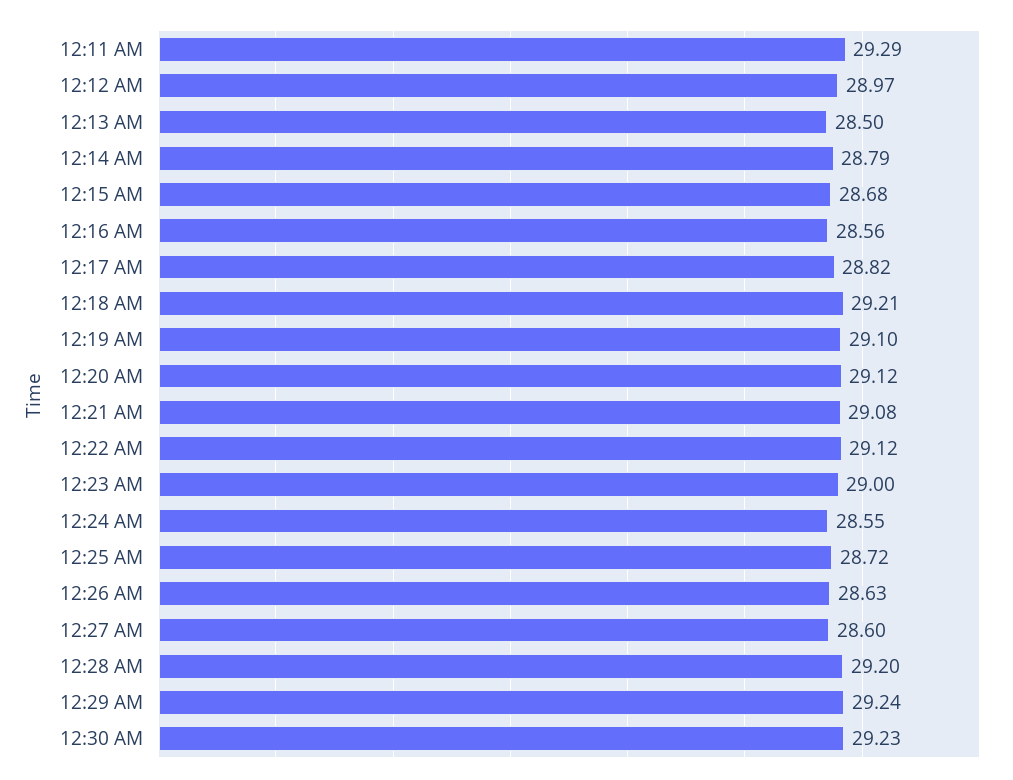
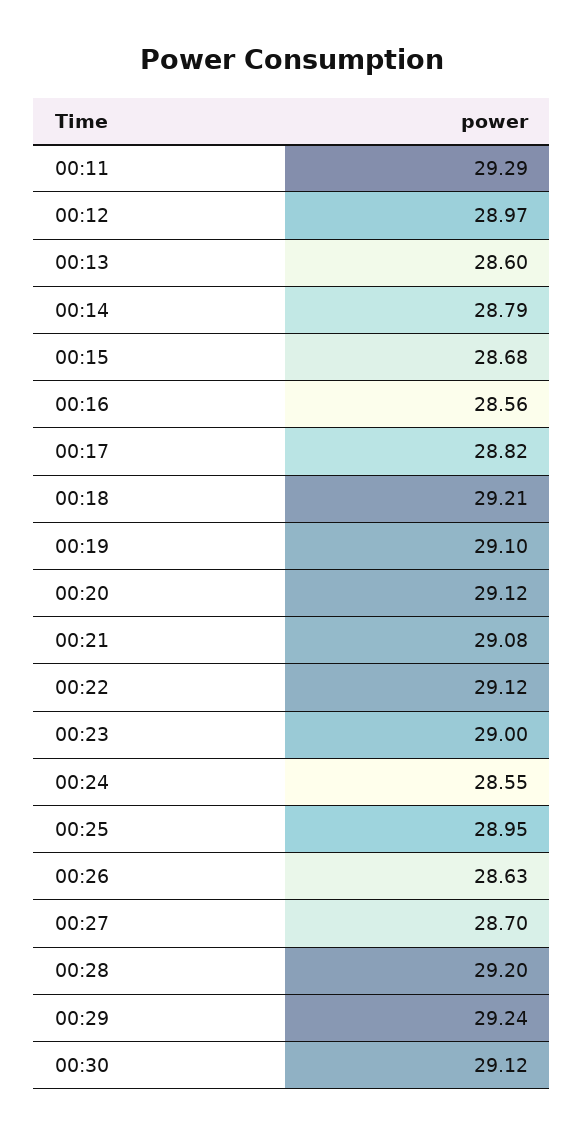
  {
    "12:11 AM": 29.29,
    "12:12 AM": 28.97,
-   "12:13 AM": 28.5,
+   "12:13 AM": 28.6,
    "12:14 AM": 28.79,
    "12:15 AM": 28.68,
    "12:16 AM": 28.56,
    "12:17 AM": 28.82,
    "12:18 AM": 29.21,
    "12:19 AM": 29.1,
    "12:20 AM": 29.12,
    "12:21 AM": 29.08,
    "12:22 AM": 29.12,
    "12:23 AM": 29,
    "12:24 AM": 28.55,
-   "12:25 AM": 28.72,
+   "12:25 AM": 28.95,
    "12:26 AM": 28.63,
-   "12:27 AM": 28.6,
+   "12:27 AM": 28.7,
    "12:28 AM": 29.2,
    "12:29 AM": 29.24,
-   "12:30 AM": 29.23
+   "12:30 AM": 29.12
  }

